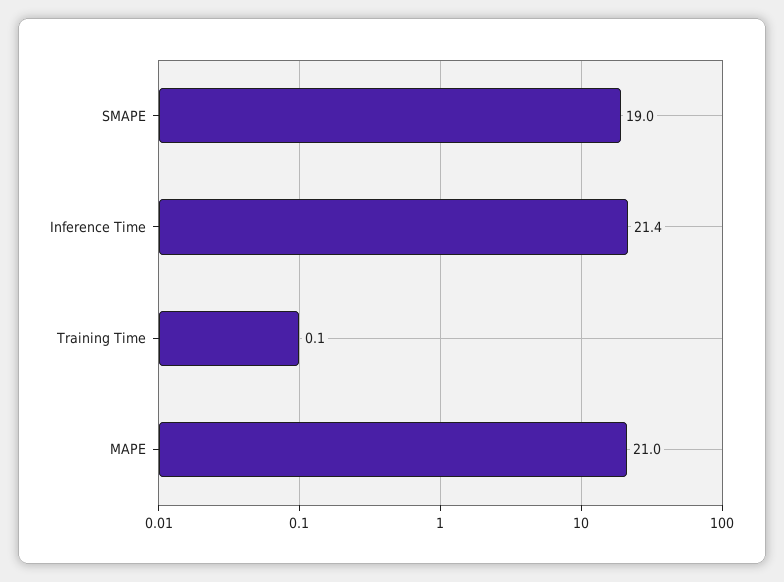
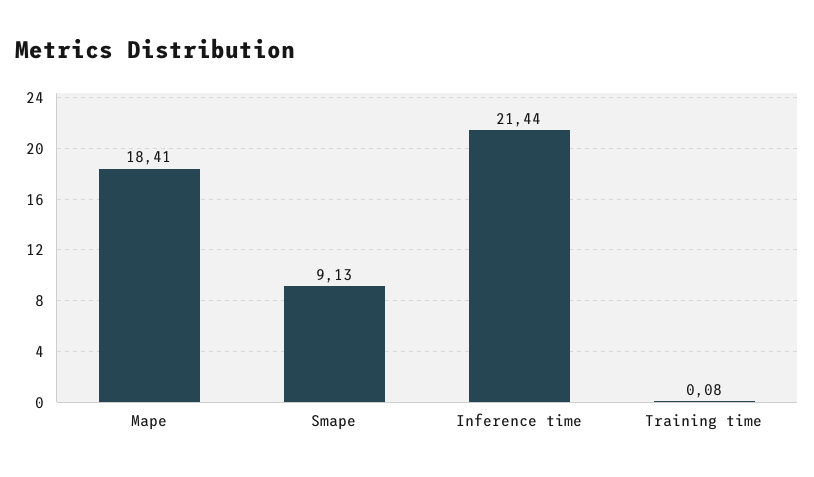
  {
-   "SMAPE": 19,
+   "SMAPE": 9.13,
    "Inference Time": 21.44,
    "Training Time": 0.08,
-   "MAPE": 21
+   "MAPE": 18.41
  }

